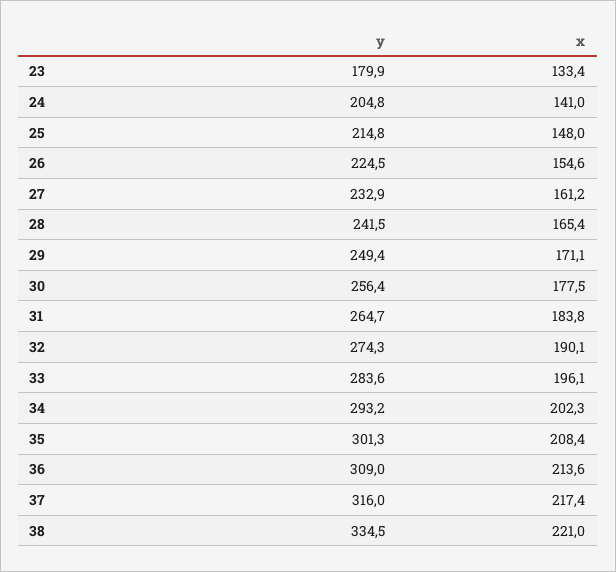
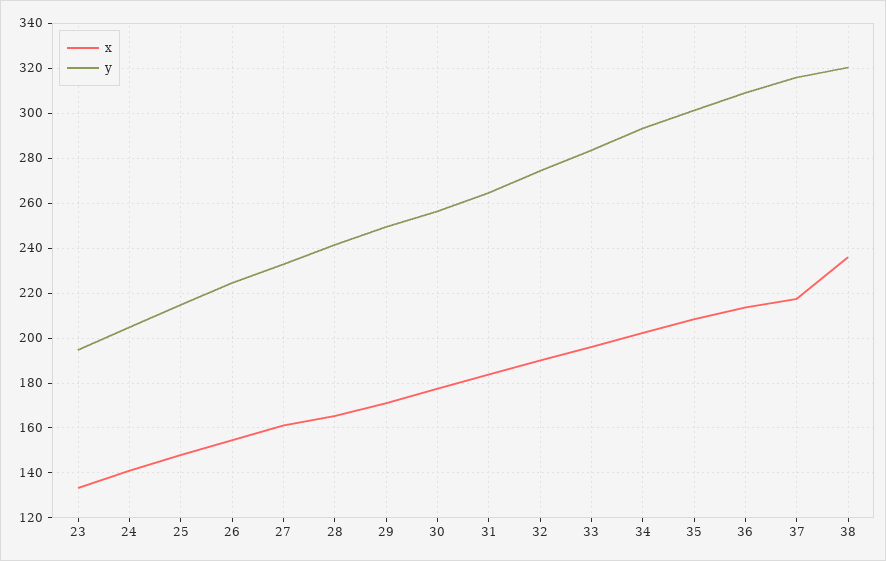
  {
    "y": {
-     "23": 179.9,
+     "23": 195,
      "24": 204.8,
      "25": 214.8,
      "26": 224.5,
      "27": 232.9,
      "28": 241.5,
      "29": 249.4,
      "30": 256.4,
      "31": 264.7,
      "32": 274.3,
      "33": 283.6,
      "34": 293.2,
      "35": 301.3,
      "36": 309,
      "37": 316,
-     "38": 334.5
+     "38": 320
    },
    "x": {
      "23": 133.4,
      "24": 141,
      "25": 148,
      "26": 154.6,
      "27": 161.2,
      "28": 165.4,
      "29": 171.1,
      "30": 177.5,
      "31": 183.8,
      "32": 190.1,
      "33": 196.1,
      "34": 202.3,
      "35": 208.4,
      "36": 213.6,
      "37": 217.4,
-     "38": 221
+     "38": 235
    }
  }

